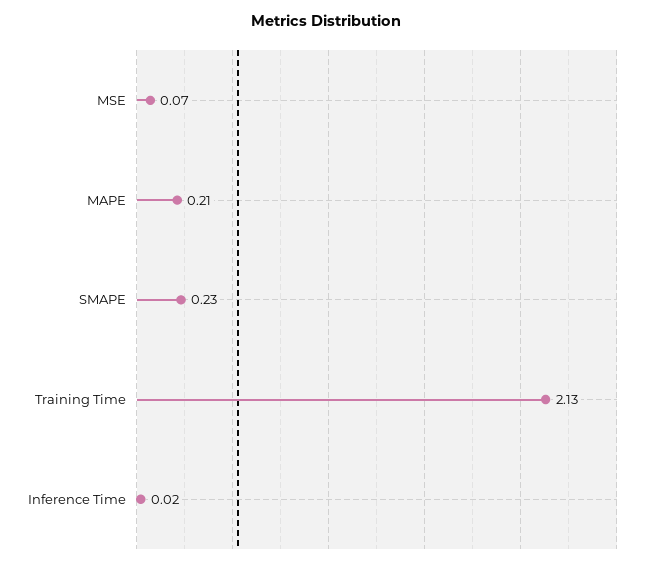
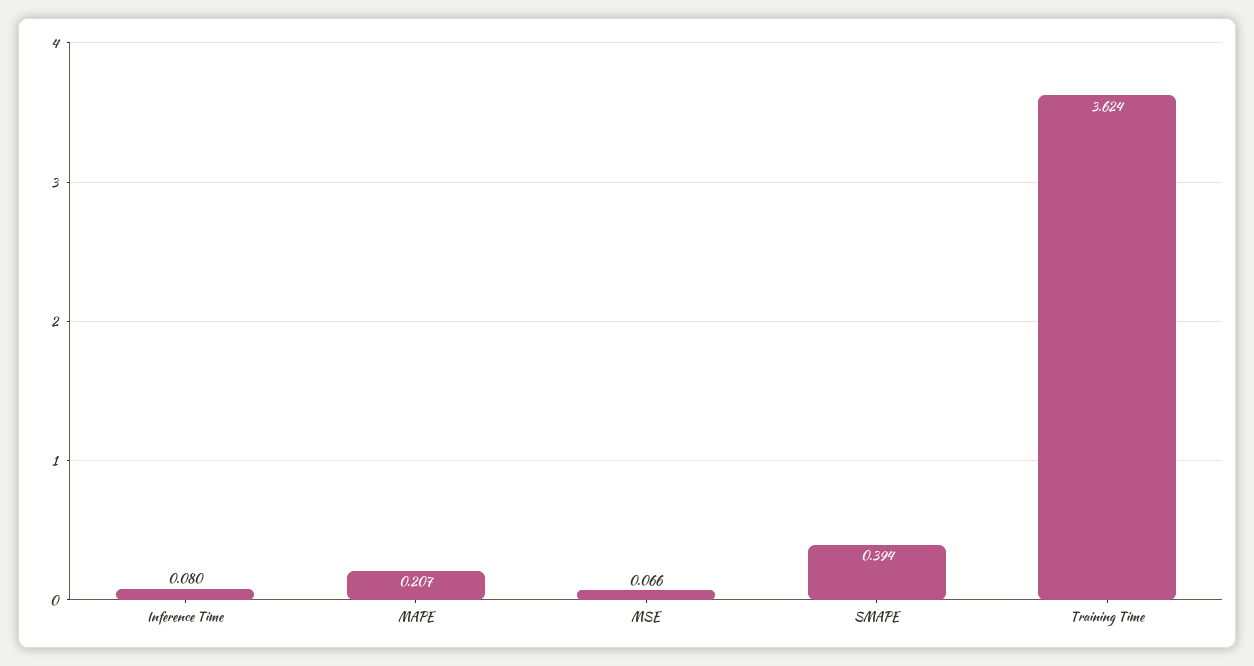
  {
    "MSE": 0.066,
    "MAPE": 0.207,
-   "SMAPE": 0.23,
+   "SMAPE": 0.394,
-   "Training Time": 2.13,
+   "Training Time": 3.624,
-   "Inference Time": 0.02
+   "Inference Time": 0.08
  }

